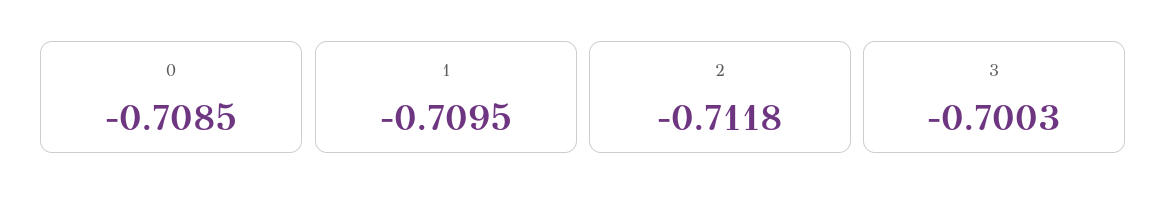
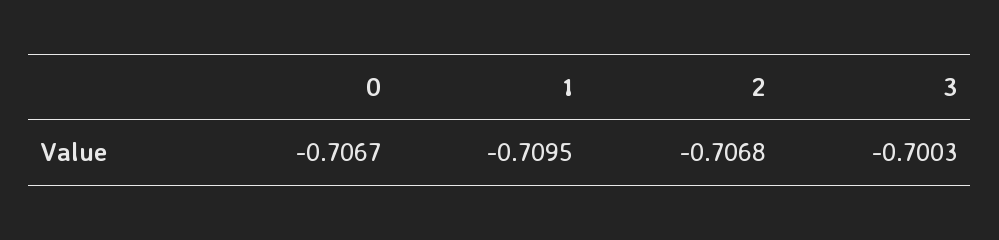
  {
-   "0": -0.7085,
+   "0": -0.7067,
    "1": -0.7095,
-   "2": -0.7118,
+   "2": -0.7068,
    "3": -0.7003
  }

